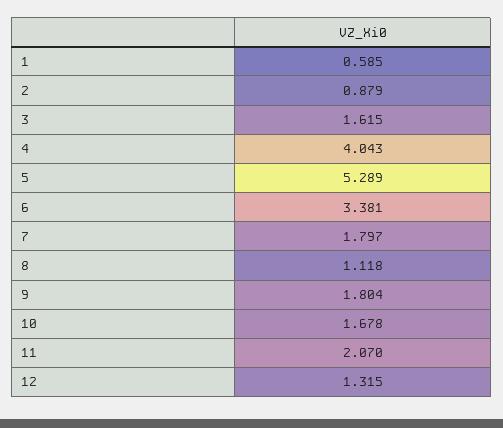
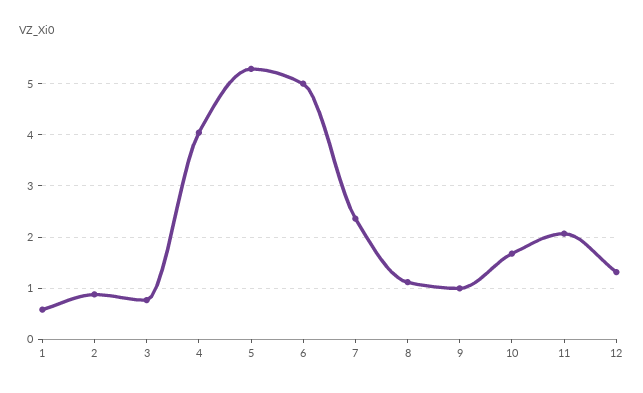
  {
    "1": 0.585,
    "2": 0.879,
-   "3": 1.615,
+   "3": 0.8,
    "4": 4.043,
    "5": 5.289,
-   "6": 3.381,
+   "6": 5,
-   "7": 1.797,
+   "7": 2.4,
    "8": 1.118,
-   "9": 1.804,
+   "9": 1,
    "10": 1.678,
    "11": 2.07,
    "12": 1.315
  }

